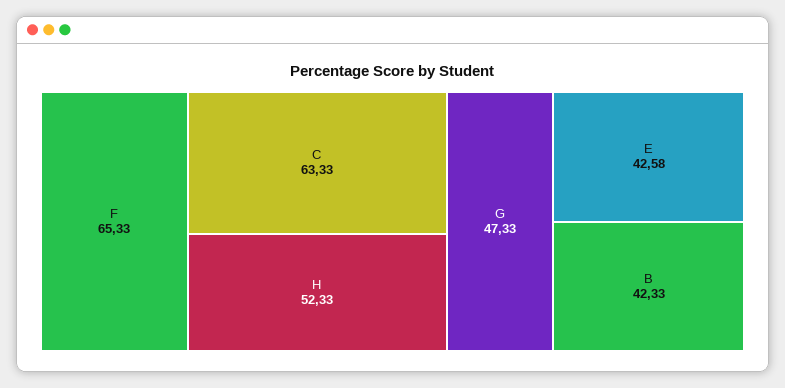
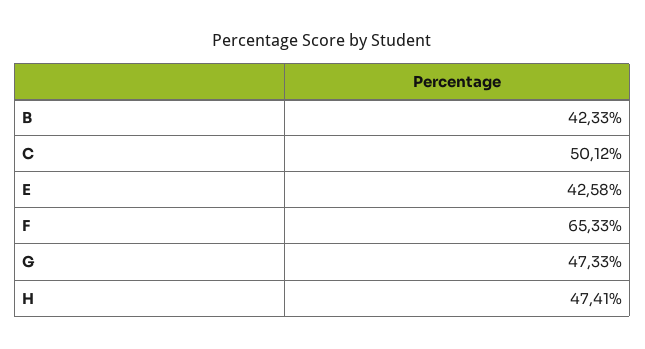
  {
    "F": 65.33,
-   "C": 63.33,
+   "C": 50.12,
-   "H": 52.33,
+   "H": 47.41,
    "G": 47.33,
    "E": 42.58,
    "B": 42.33
  }

